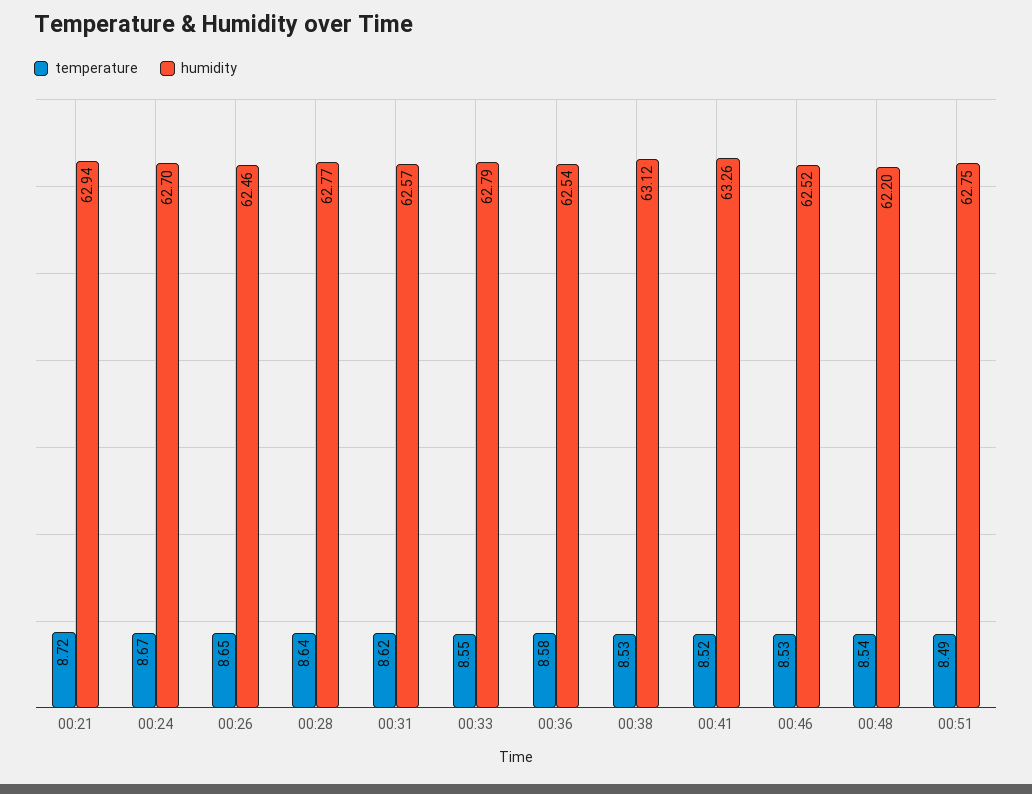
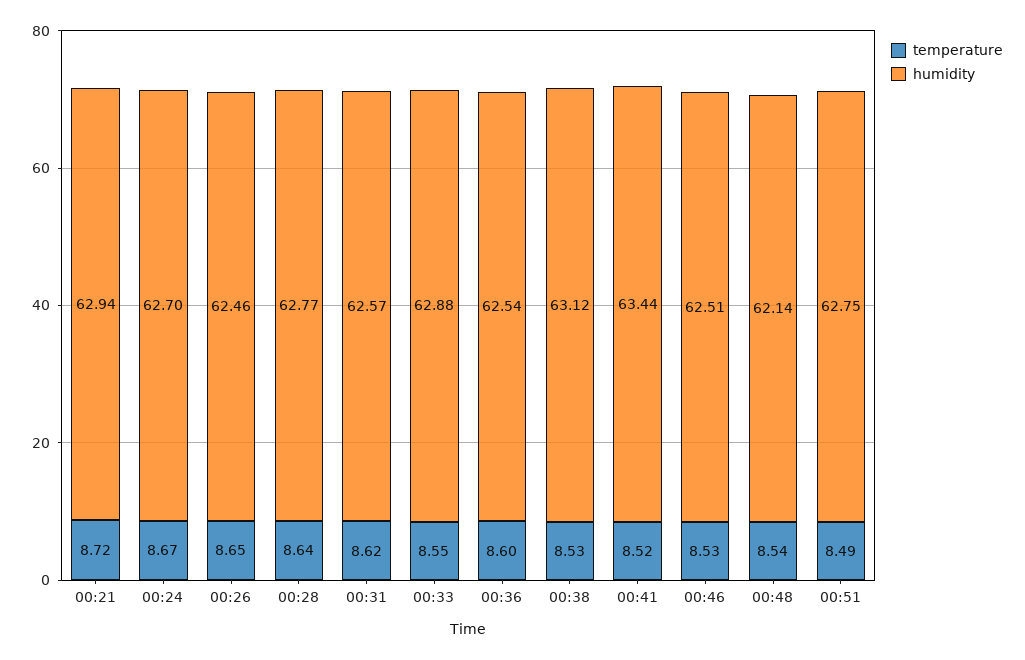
  {
    "temperature": {
      "00:21": 8.72,
      "00:24": 8.67,
      "00:26": 8.65,
      "00:28": 8.64,
      "00:31": 8.62,
      "00:33": 8.55,
-     "00:36": 8.58,
+     "00:36": 8.6,
      "00:38": 8.53,
      "00:41": 8.52,
      "00:46": 8.53,
      "00:48": 8.54,
      "00:51": 8.49
    },
    "humidity": {
      "00:21": 62.94,
      "00:24": 62.7,
      "00:26": 62.46,
      "00:28": 62.77,
      "00:31": 62.57,
-     "00:33": 62.79,
+     "00:33": 62.88,
      "00:36": 62.54,
      "00:38": 63.12,
-     "00:41": 63.26,
+     "00:41": 63.44,
-     "00:46": 62.52,
+     "00:46": 62.51,
-     "00:48": 62.2,
+     "00:48": 62.14,
      "00:51": 62.75
    }
  }

